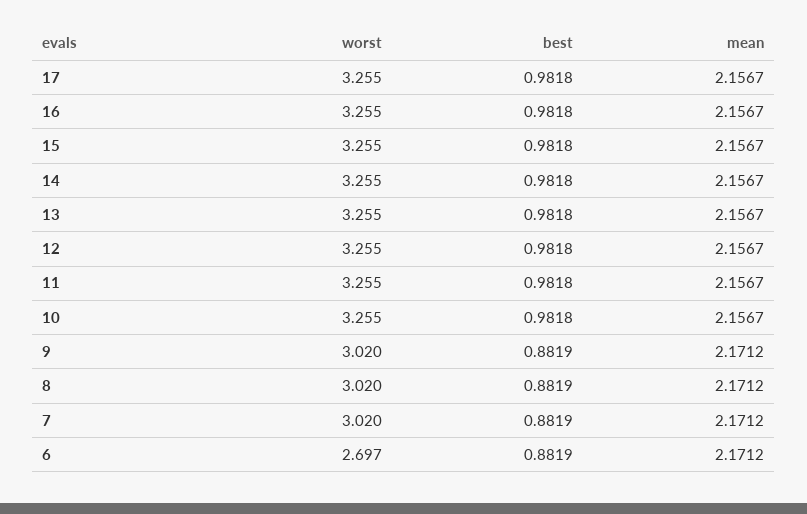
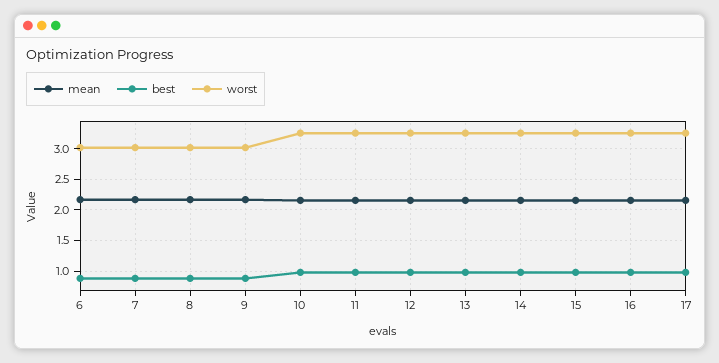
  {
    "worst": {
      "17": 3.255,
      "16": 3.255,
      "15": 3.255,
      "14": 3.255,
      "13": 3.255,
      "12": 3.255,
      "11": 3.255,
      "10": 3.255,
      "9": 3.02,
      "8": 3.02,
      "7": 3.02,
-     "6": 2.697
+     "6": 3
    },
    "best": {
      "17": 0.9818,
      "16": 0.9818,
      "15": 0.9818,
      "14": 0.9818,
      "13": 0.9818,
      "12": 0.9818,
      "11": 0.9818,
      "10": 0.9818,
      "9": 0.8819,
      "8": 0.8819,
      "7": 0.8819,
      "6": 0.8819
    },
    "mean": {
      "17": 2.1567,
      "16": 2.1567,
      "15": 2.1567,
      "14": 2.1567,
      "13": 2.1567,
      "12": 2.1567,
      "11": 2.1567,
      "10": 2.1567,
      "9": 2.1712,
      "8": 2.1712,
      "7": 2.1712,
      "6": 2.1712
    }
  }

